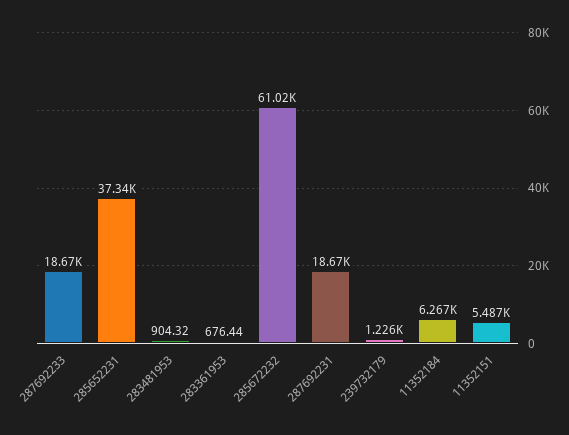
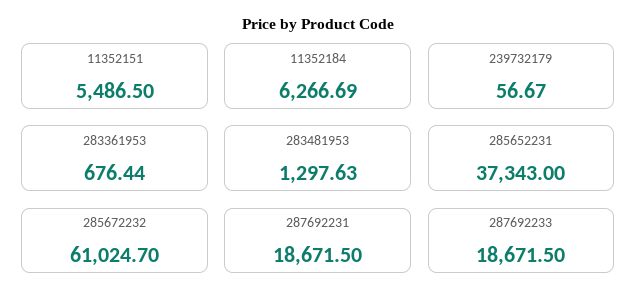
  {
    "287692233": 18671.5,
    "285652231": 37343,
-   "283481953": 904.32,
+   "283481953": 1297.63,
    "283361953": 676.44,
    "285672232": 61024.7,
    "287692231": 18671.5,
-   "239732179": 1226,
+   "239732179": 56.67,
    "11352184": 6266.69,
    "11352151": 5486.5
  }

